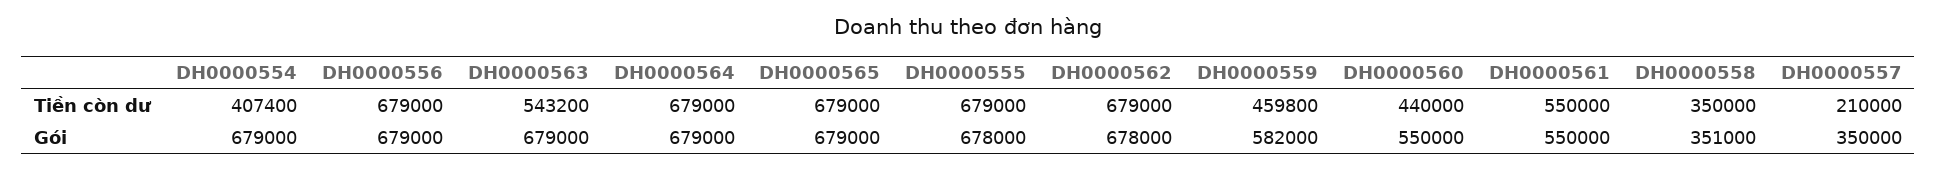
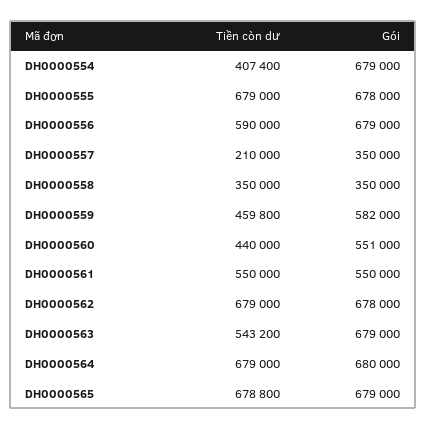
  {
    "DH0000554": {
      "Tiền còn dư": 407400,
      "Gói": 679000
    },
    "DH0000556": {
-     "Tiền còn dư": 679000,
+     "Tiền còn dư": 590000,
      "Gói": 679000
    },
    "DH0000563": {
      "Tiền còn dư": 543200,
      "Gói": 679000
    },
    "DH0000564": {
      "Tiền còn dư": 679000,
-     "Gói": 679000
+     "Gói": 680000
    },
    "DH0000565": {
-     "Tiền còn dư": 679000,
+     "Tiền còn dư": 678800,
      "Gói": 679000
    },
    "DH0000555": {
      "Tiền còn dư": 679000,
      "Gói": 678000
    },
    "DH0000562": {
      "Tiền còn dư": 679000,
      "Gói": 678000
    },
    "DH0000559": {
      "Tiền còn dư": 459800,
      "Gói": 582000
    },
    "DH0000560": {
      "Tiền còn dư": 440000,
-     "Gói": 550000
+     "Gói": 551000
    },
    "DH0000561": {
      "Tiền còn dư": 550000,
      "Gói": 550000
    },
    "DH0000558": {
      "Tiền còn dư": 350000,
-     "Gói": 351000
+     "Gói": 350000
    },
    "DH0000557": {
      "Tiền còn dư": 210000,
      "Gói": 350000
    }
  }

